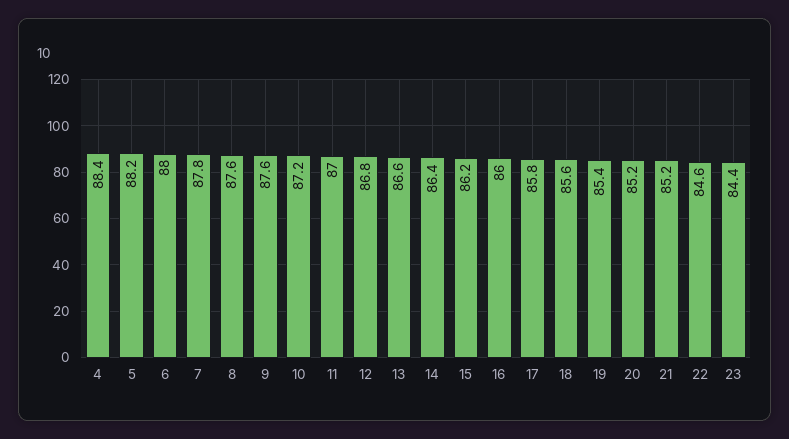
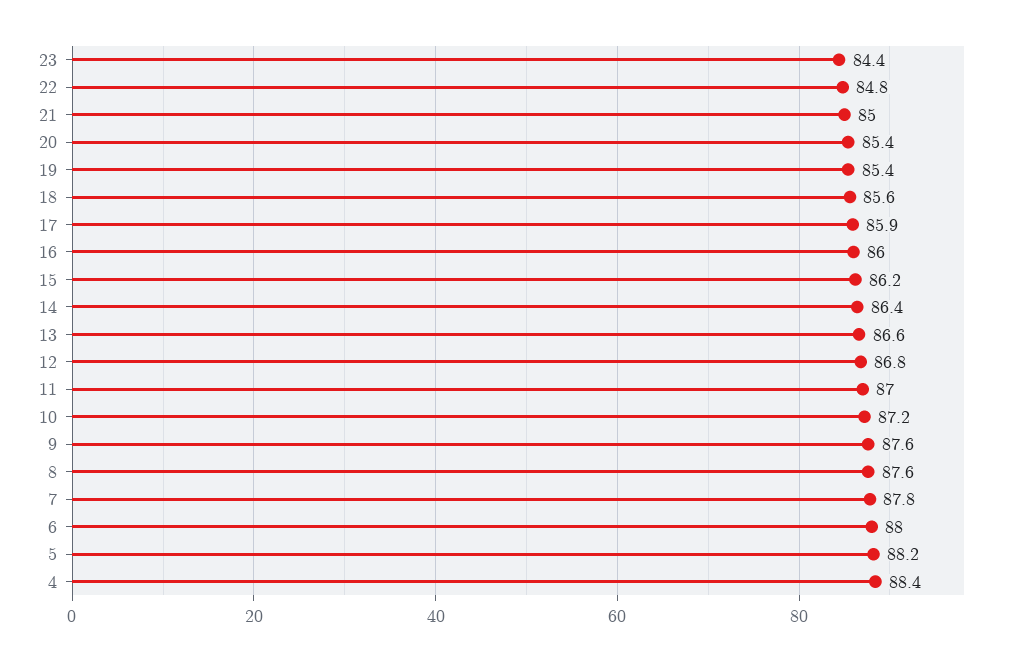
  {
    "4": 88.4,
    "5": 88.2,
    "6": 88,
    "7": 87.8,
    "8": 87.6,
    "9": 87.6,
    "10": 87.2,
    "11": 87,
    "12": 86.8,
    "13": 86.6,
    "14": 86.4,
    "15": 86.2,
    "16": 86,
-   "17": 85.8,
+   "17": 85.9,
    "18": 85.6,
    "19": 85.4,
-   "20": 85.2,
+   "20": 85.4,
-   "21": 85.2,
+   "21": 85,
-   "22": 84.6,
+   "22": 84.8,
    "23": 84.4
  }

